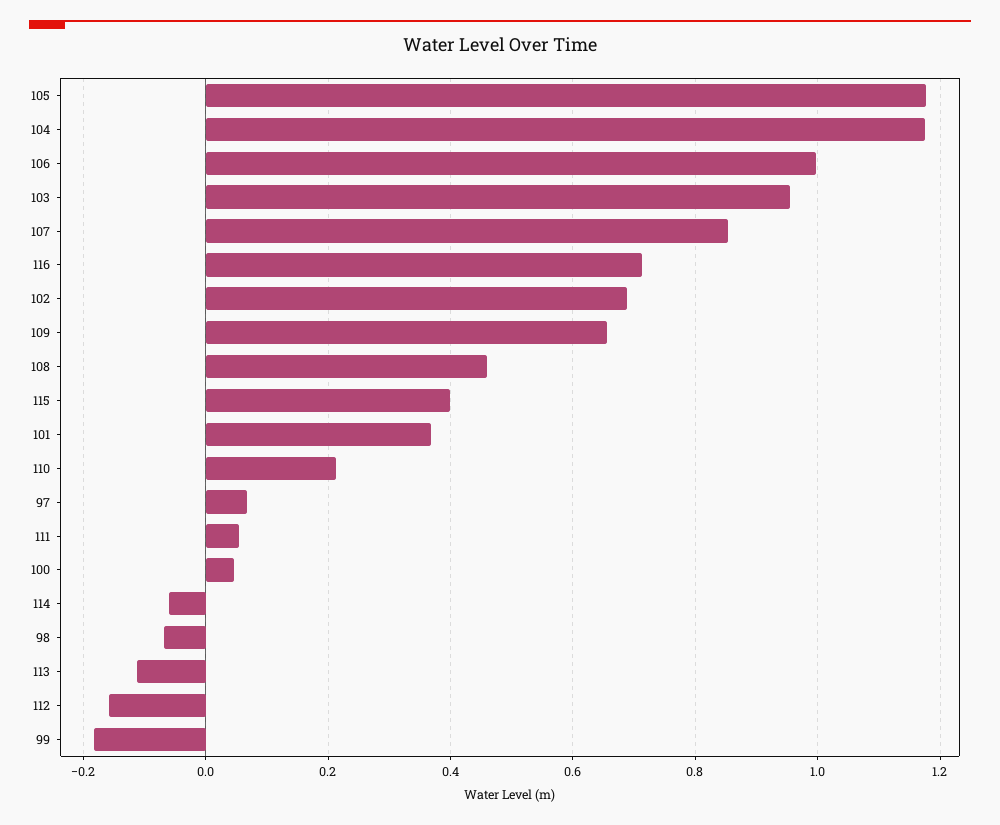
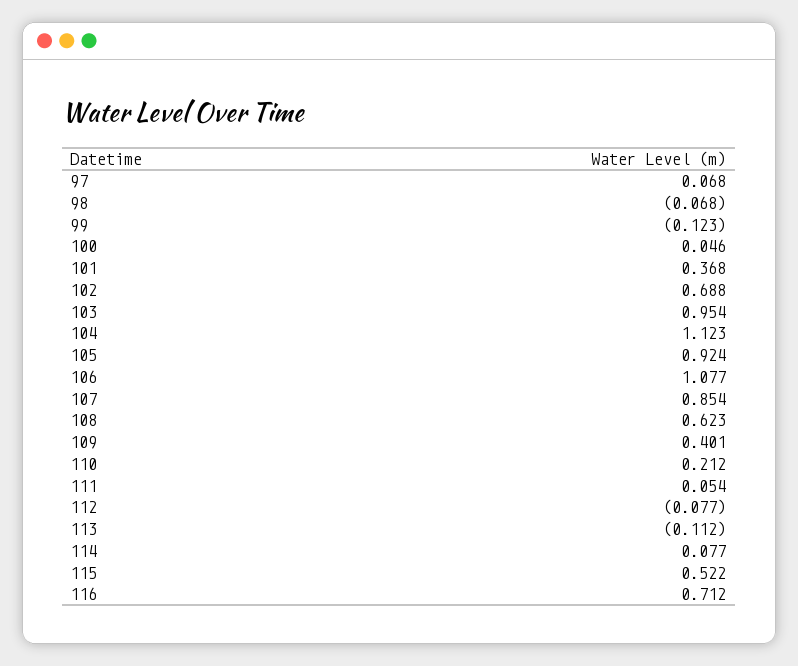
  {
-   "105": 1.18,
+   "105": 0.924,
-   "104": 1.18,
+   "104": 1.123,
-   "106": 1,
+   "106": 1.077,
    "103": 0.954,
    "107": 0.854,
    "116": 0.712,
    "102": 0.688,
-   "109": 0.66,
+   "109": 0.401,
-   "108": 0.46,
+   "108": 0.623,
-   "115": 0.4,
+   "115": 0.522,
    "101": 0.368,
    "110": 0.212,
    "97": 0.068,
    "111": 0.054,
    "100": 0.046,
-   "114": -0.06,
+   "114": 0.077,
    "98": -0.068,
    "113": -0.112,
-   "112": -0.16,
+   "112": -0.077,
-   "99": -0.18
+   "99": -0.123
  }

